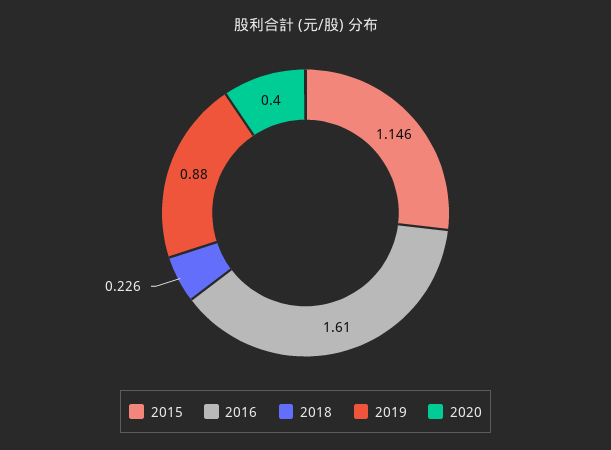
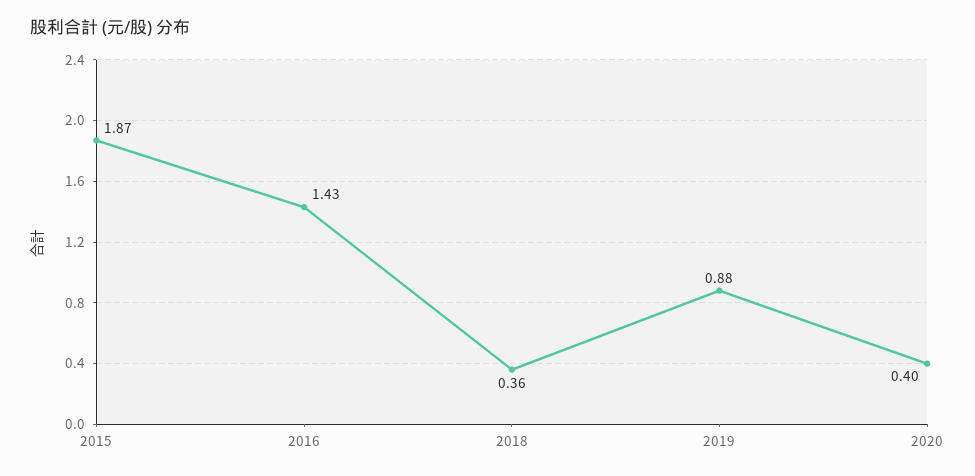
  {
-   "2015": 1.146,
+   "2015": 1.87,
-   "2016": 1.61,
+   "2016": 1.43,
-   "2018": 0.226,
+   "2018": 0.36,
    "2019": 0.88,
    "2020": 0.4
  }

